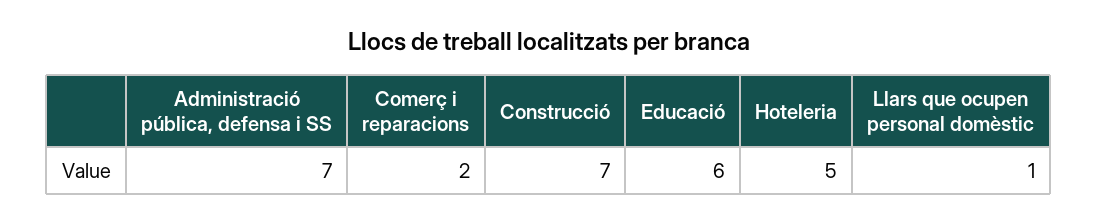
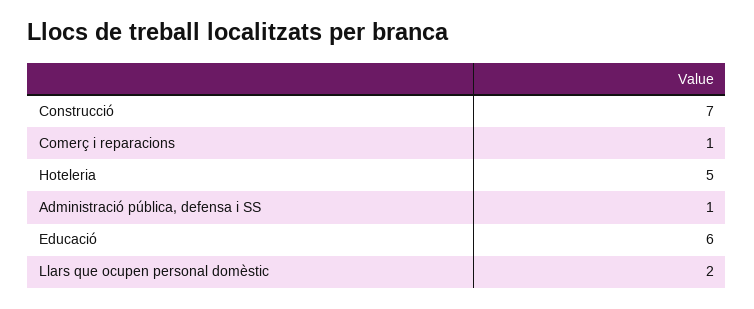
  {
-   "Administració pública, defensa i SS": 7,
+   "Administració pública, defensa i SS": 1,
-   "Comerç i reparacions": 2,
+   "Comerç i reparacions": 1,
    "Construcció": 7,
    "Educació": 6,
    "Hoteleria": 5,
-   "Llars que ocupen personal domèstic": 1
+   "Llars que ocupen personal domèstic": 2
  }

